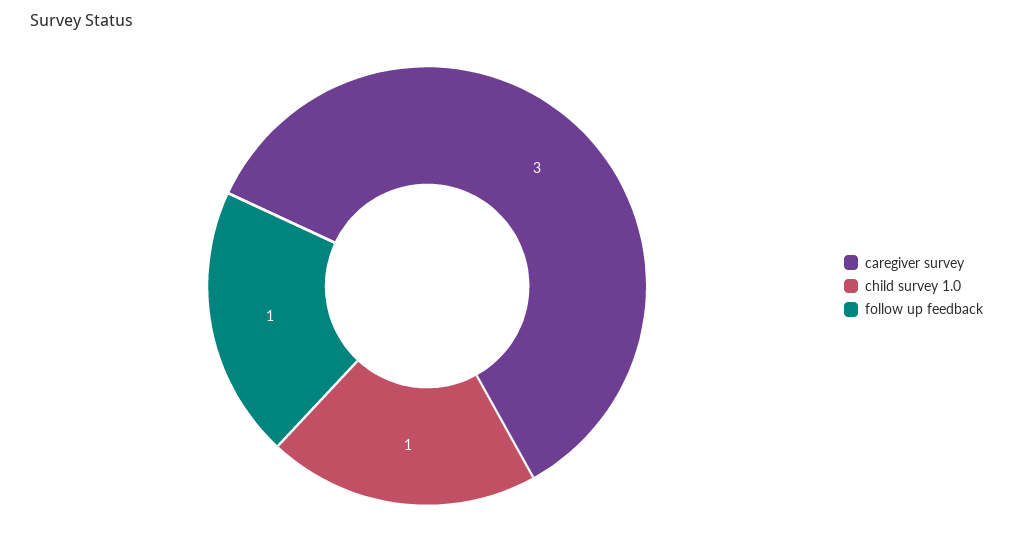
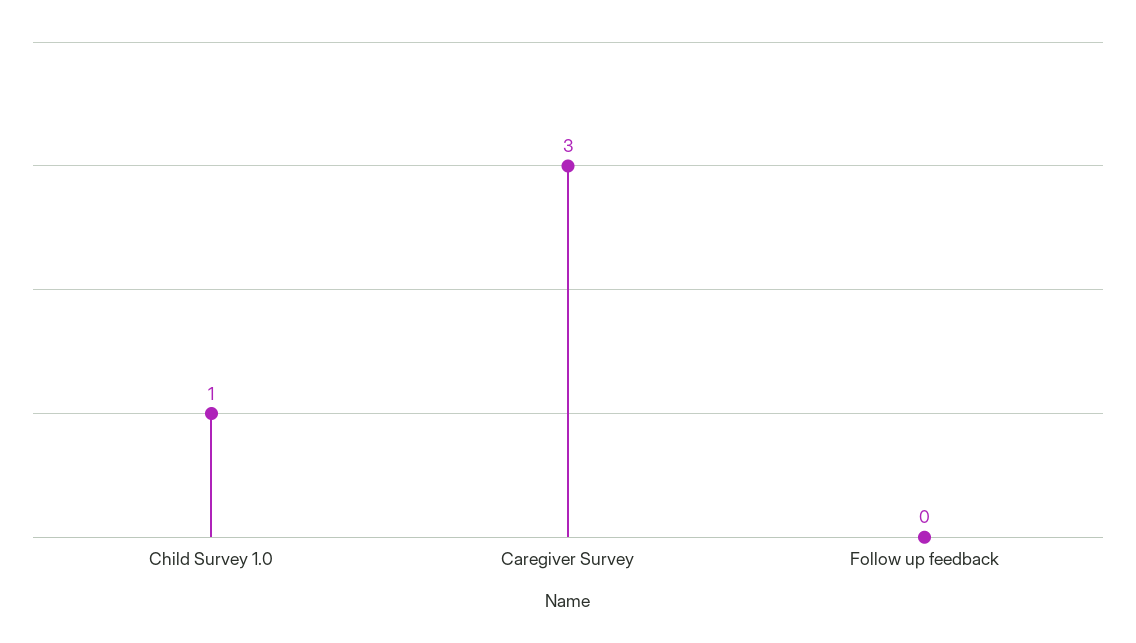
  {
    "caregiver survey": 3,
    "child survey 1.0": 1,
-   "follow up feedback": 1
+   "follow up feedback": 0
  }

